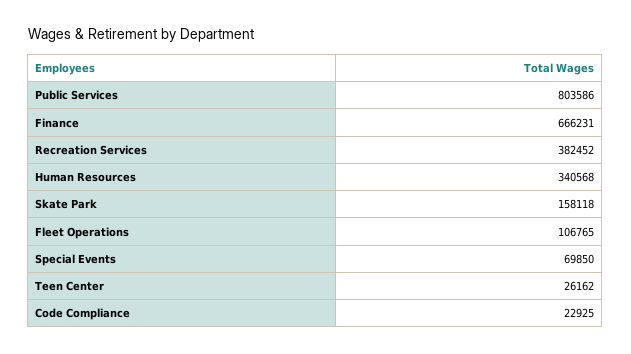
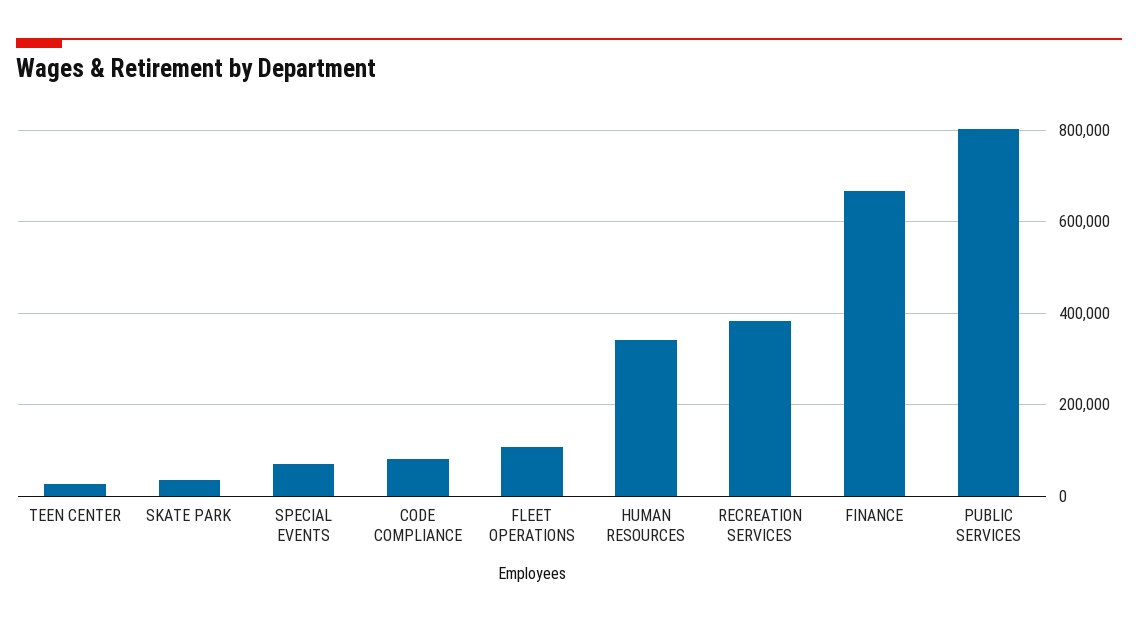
  {
    "Public Services": 803586,
    "Finance": 666231,
    "Recreation Services": 382452,
    "Human Resources": 340568,
-   "Skate Park": 158118,
+   "Skate Park": 40000,
    "Fleet Operations": 106765,
    "Special Events": 69850,
    "Teen Center": 26162,
-   "Code Compliance": 22925
+   "Code Compliance": 80000
  }

